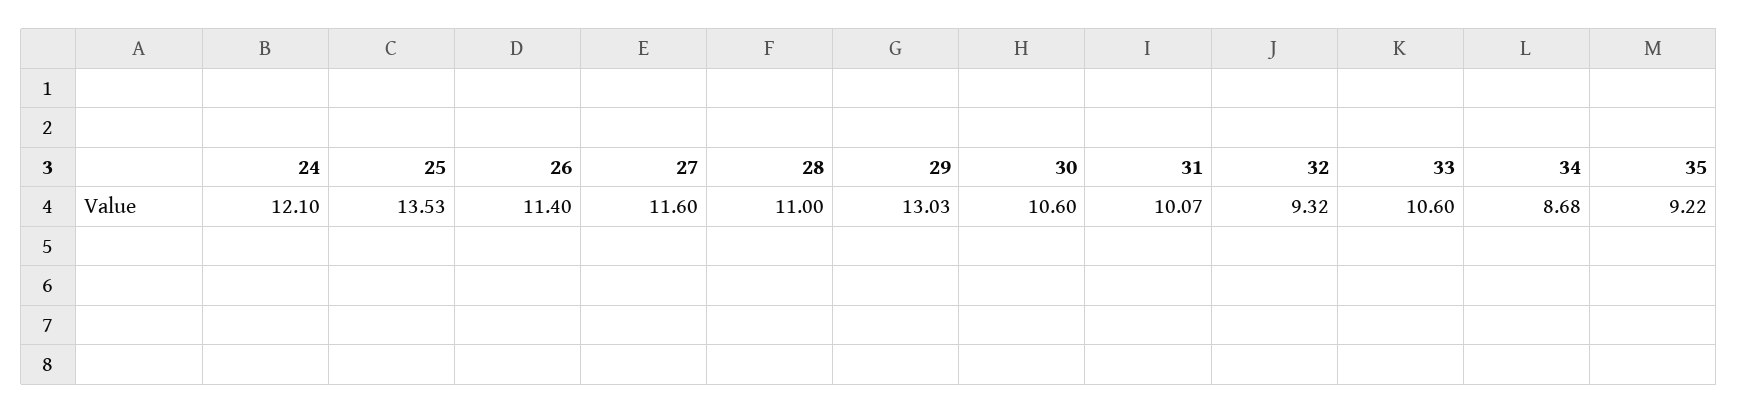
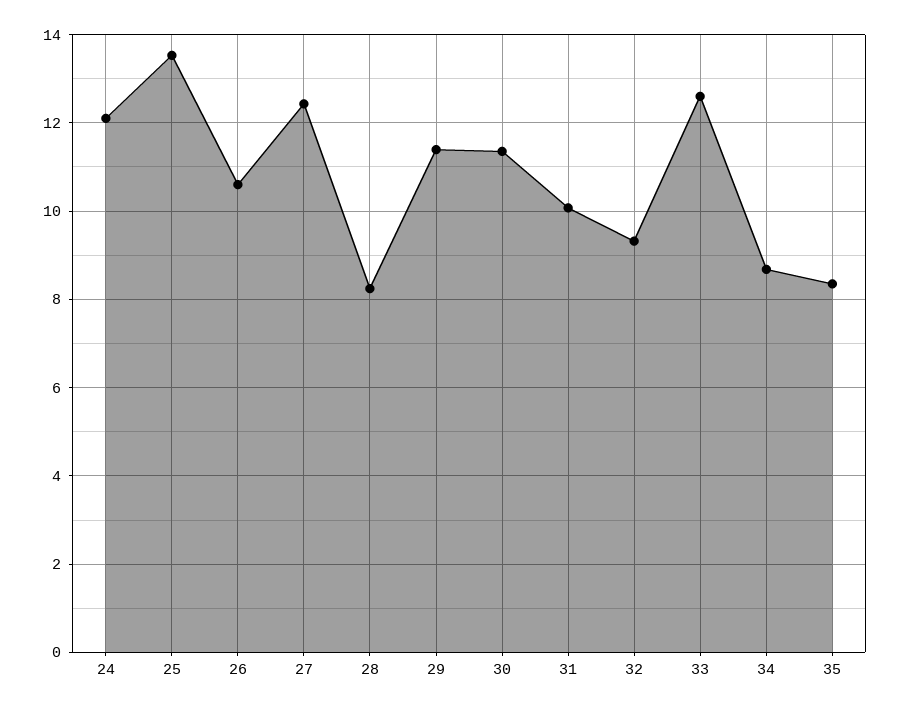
  {
    "24": 12.1,
    "25": 13.53,
-   "26": 11.4,
+   "26": 10.6,
-   "27": 11.6,
+   "27": 12.4,
-   "28": 11,
+   "28": 8.2,
-   "29": 13.03,
+   "29": 11.4,
-   "30": 10.6,
+   "30": 11.4,
    "31": 10.07,
    "32": 9.32,
-   "33": 10.6,
+   "33": 12.6,
    "34": 8.68,
-   "35": 9.22
+   "35": 8.4
  }

